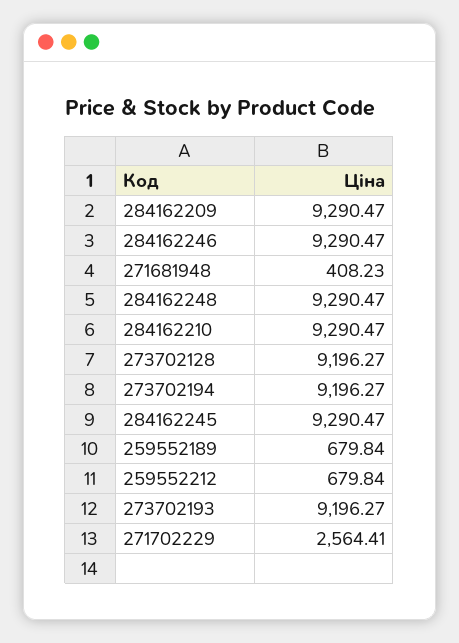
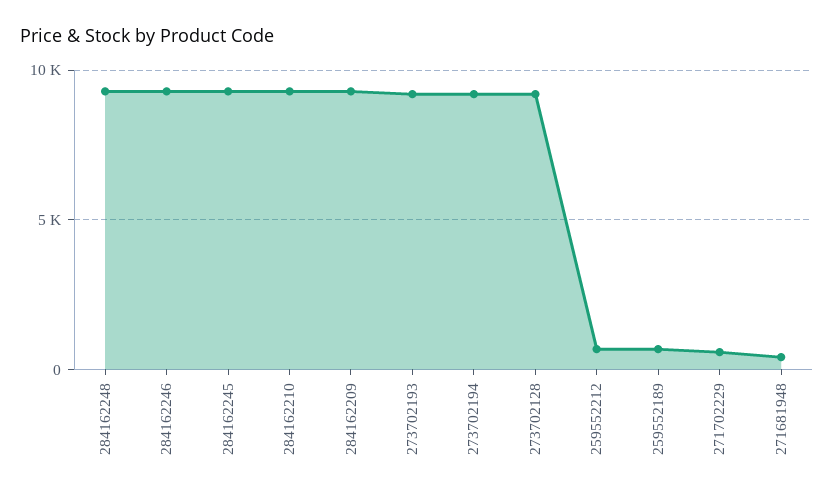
  {
    "284162209": 9290.47,
    "284162246": 9290.47,
    "271681948": 408.23,
    "284162248": 9290.47,
    "284162210": 9290.47,
    "273702128": 9196.27,
    "273702194": 9196.27,
    "284162245": 9290.47,
    "259552189": 679.84,
    "259552212": 679.84,
    "273702193": 9196.27,
-   "271702229": 2564.41
+   "271702229": 500
  }

